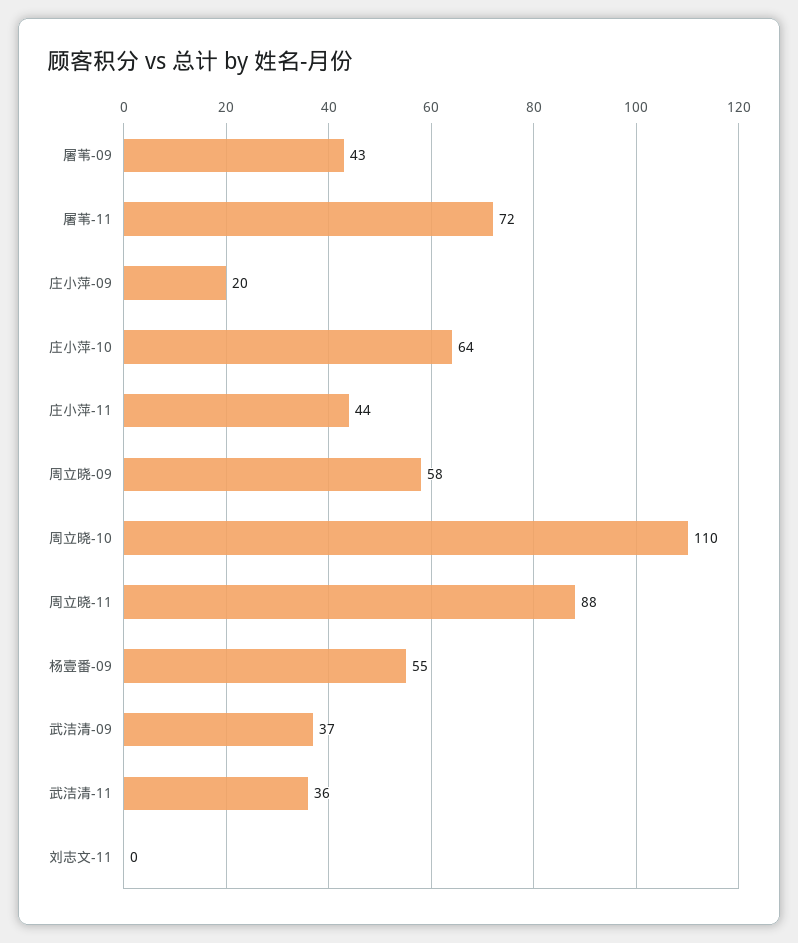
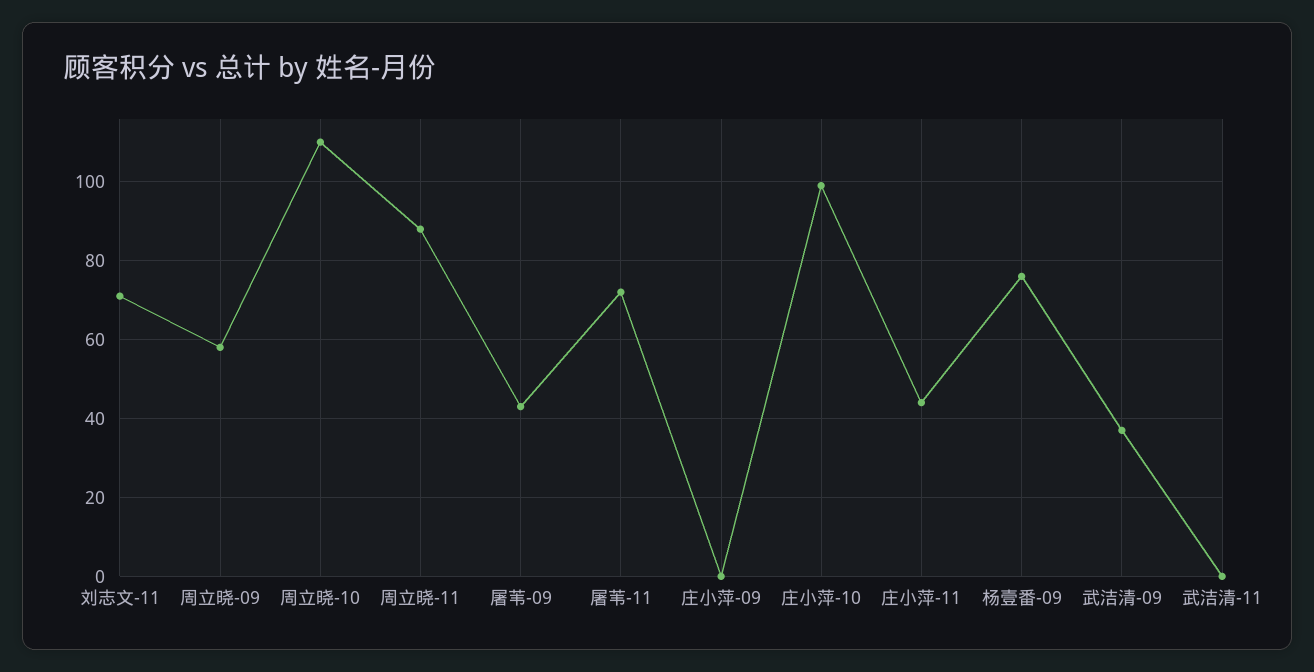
  {
    "屠苇-09": 43,
    "屠苇-11": 72,
-   "庄小萍-09": 20,
+   "庄小萍-09": 0,
-   "庄小萍-10": 64,
+   "庄小萍-10": 100,
    "庄小萍-11": 44,
    "周立晓-09": 58,
    "周立晓-10": 110,
    "周立晓-11": 88,
-   "杨壹番-09": 55,
+   "杨壹番-09": 75,
    "武洁清-09": 37,
-   "武洁清-11": 36,
+   "武洁清-11": 0,
-   "刘志文-11": 0
+   "刘志文-11": 70
  }

